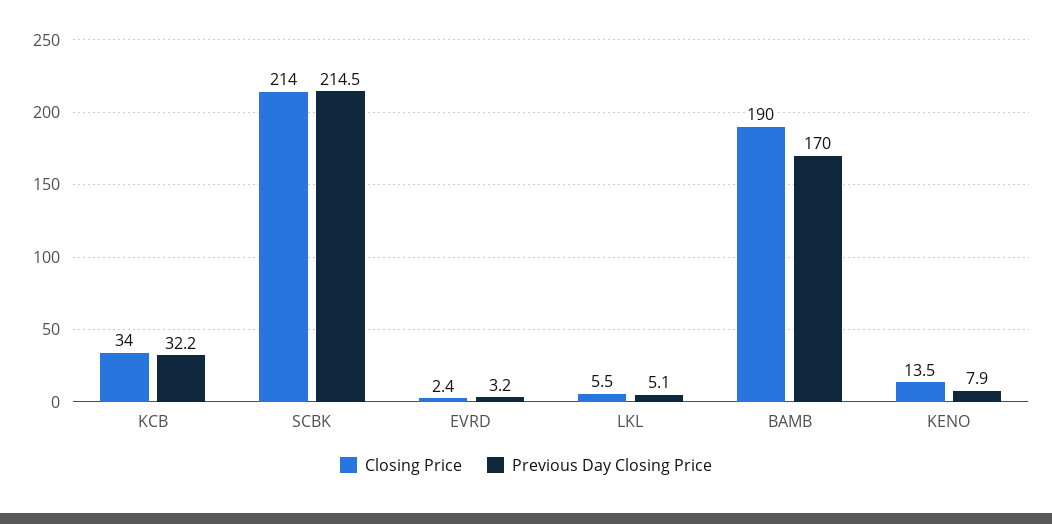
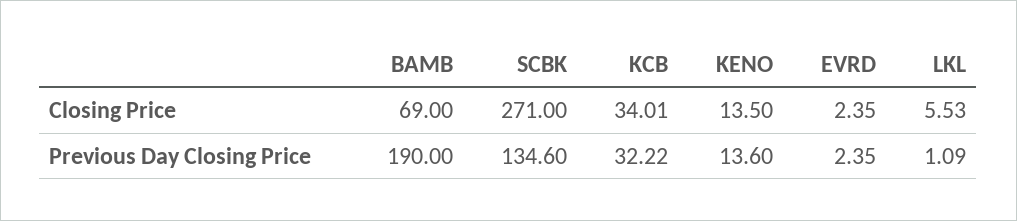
  {
    "Closing Price": {
      "KCB": 34.01,
-     "SCBK": 214,
+     "SCBK": 271,
      "EVRD": 2.35,
      "LKL": 5.53,
-     "BAMB": 190,
+     "BAMB": 69,
      "KENO": 13.5
    },
    "Previous Day Closing Price": {
      "KCB": 32.22,
-     "SCBK": 214.5,
+     "SCBK": 134.6,
-     "EVRD": 3.2,
+     "EVRD": 2.35,
-     "LKL": 5.1,
+     "LKL": 1.09,
-     "BAMB": 170,
+     "BAMB": 190,
-     "KENO": 7.9
+     "KENO": 13.6
    }
  }

